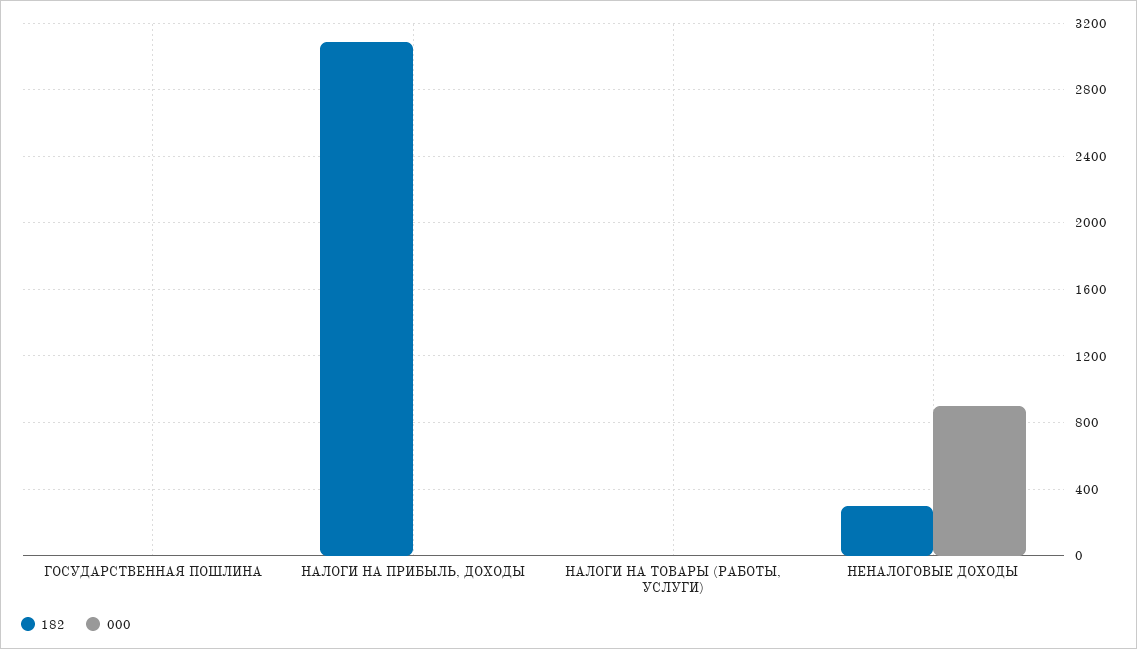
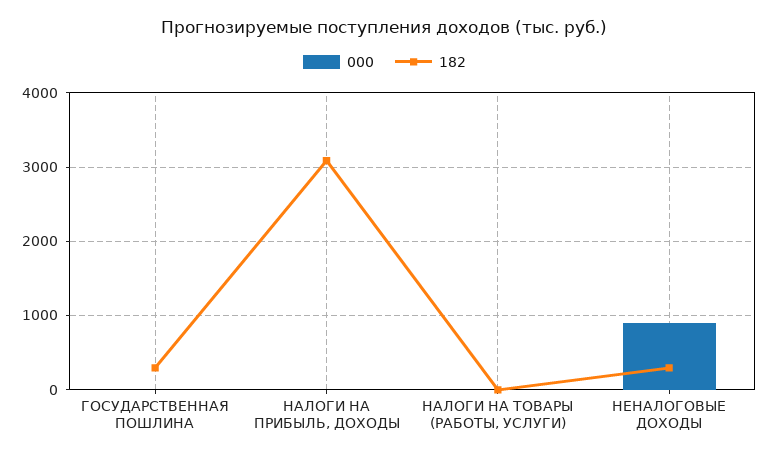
  {
    "182": {
-     "ГОСУДАРСТВЕННАЯ ПОШЛИНА": 0,
+     "ГОСУДАРСТВЕННАЯ ПОШЛИНА": 300,
      "НАЛОГИ НА ПРИБЫЛЬ, ДОХОДЫ": 3100,
      "НАЛОГИ НА ТОВАРЫ (РАБОТЫ, УСЛУГИ)": 0,
      "НЕНАЛОГОВЫЕ ДОХОДЫ": 300
    },
    "000": {
      "ГОСУДАРСТВЕННАЯ ПОШЛИНА": 0,
      "НАЛОГИ НА ПРИБЫЛЬ, ДОХОДЫ": 0,
      "НАЛОГИ НА ТОВАРЫ (РАБОТЫ, УСЛУГИ)": 0,
      "НЕНАЛОГОВЫЕ ДОХОДЫ": 900
    }
  }

